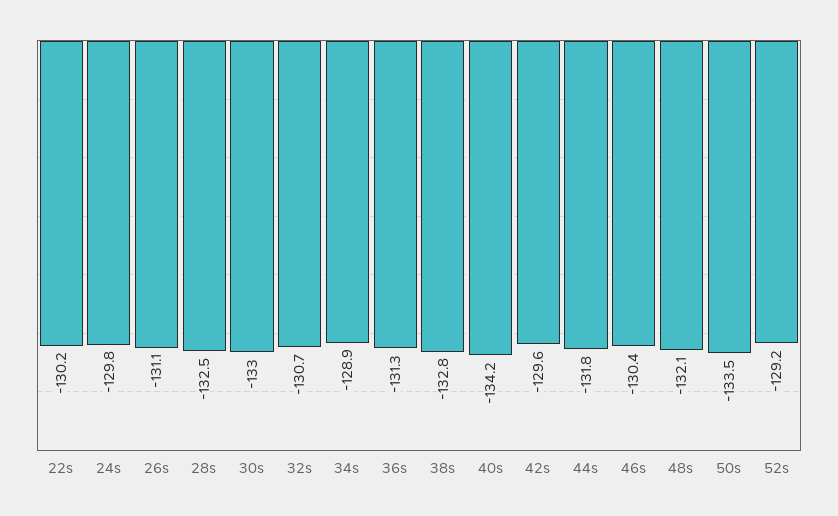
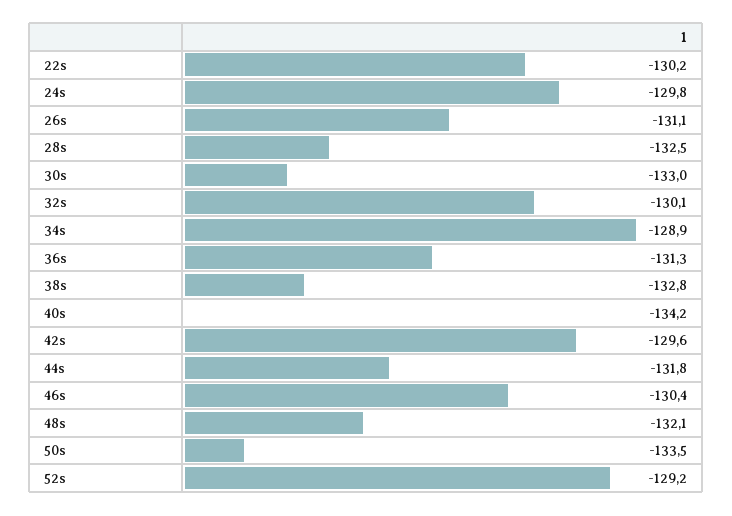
  {
    "22s": -130.2,
    "24s": -129.8,
    "26s": -131.1,
    "28s": -132.5,
    "30s": -133,
-   "32s": -130.7,
+   "32s": -130.1,
    "34s": -128.9,
    "36s": -131.3,
    "38s": -132.8,
    "40s": -134.2,
    "42s": -129.6,
    "44s": -131.8,
    "46s": -130.4,
    "48s": -132.1,
    "50s": -133.5,
    "52s": -129.2
  }

